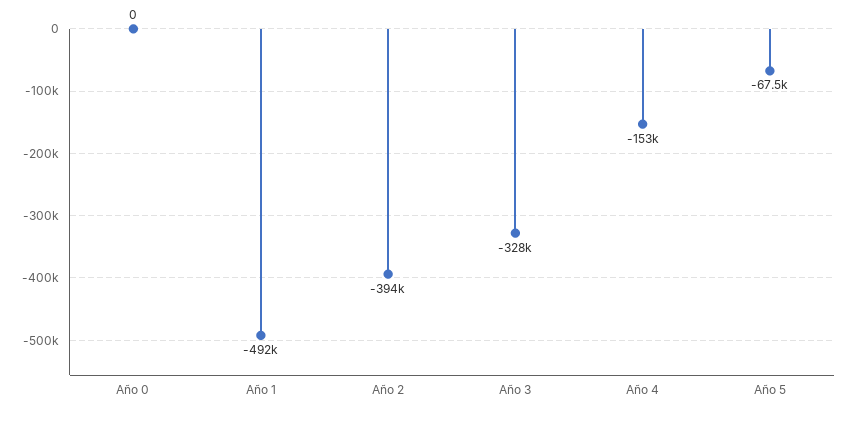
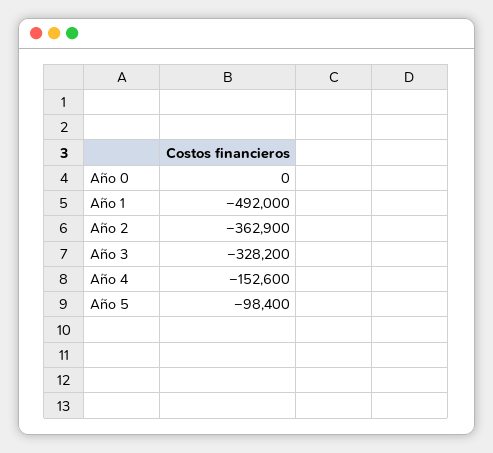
  {
    "Año 0": 0,
    "Año 1": -492000,
-   "Año 2": -394000,
+   "Año 2": -362900,
    "Año 3": -328200,
    "Año 4": -152600,
-   "Año 5": -67500
+   "Año 5": -98400
  }

